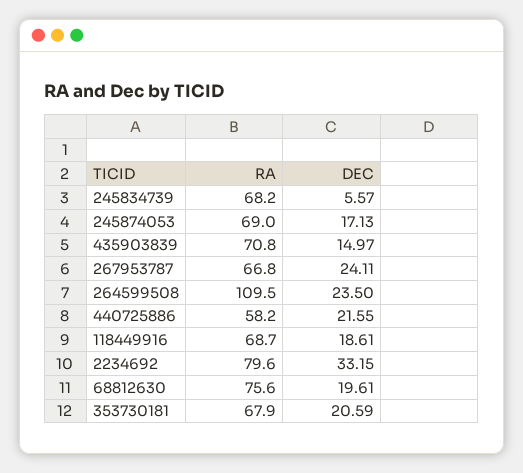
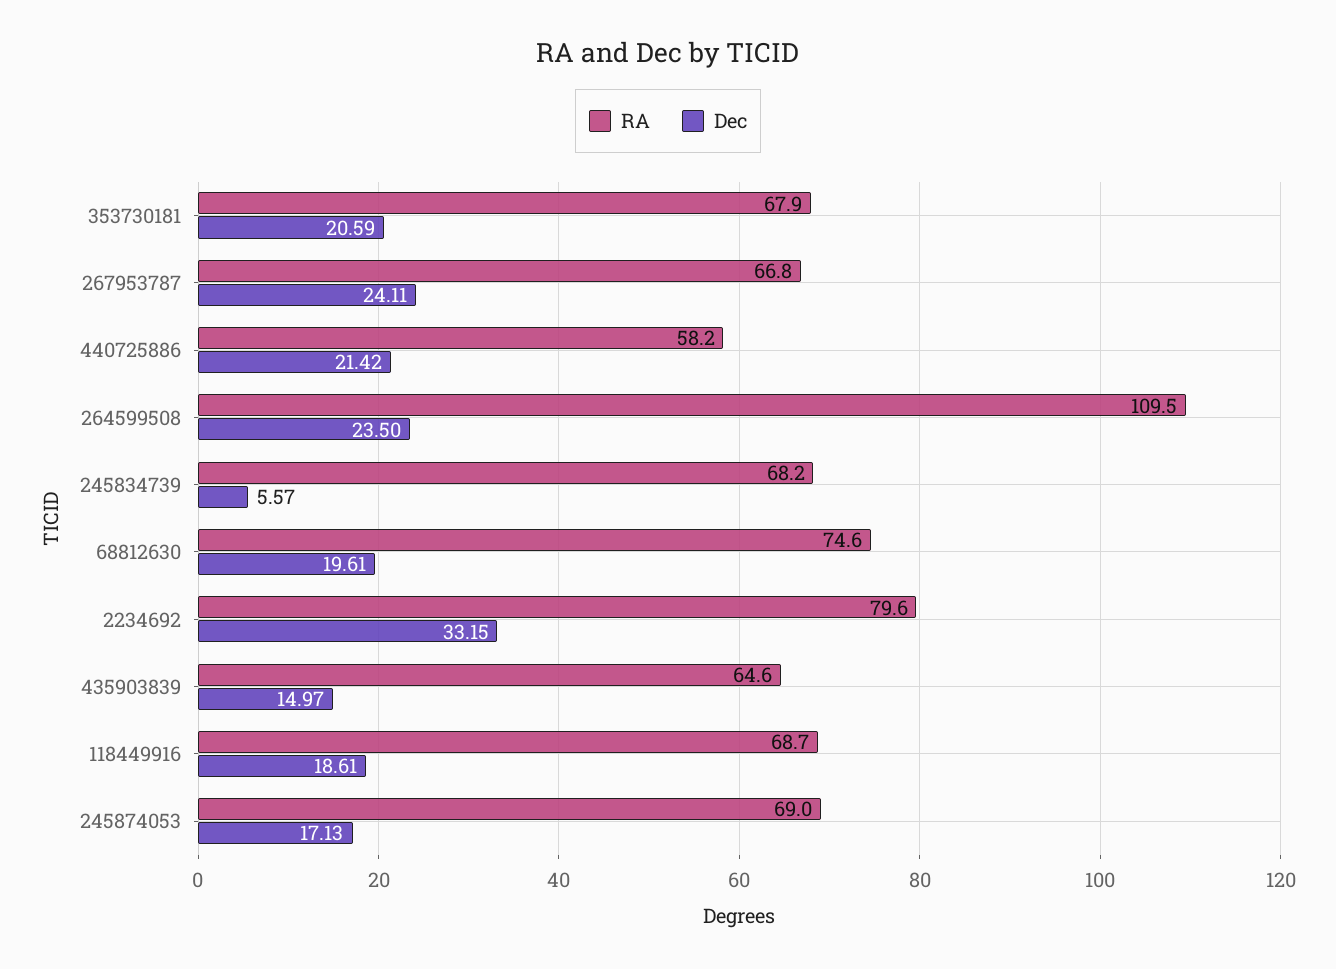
  {
    "RA": {
      "245834739": 68.2,
      "245874053": 69,
-     "435903839": 70.8,
+     "435903839": 64.6,
      "267953787": 66.8,
      "264599508": 109.5,
      "440725886": 58.2,
      "118449916": 68.7,
      "2234692": 79.6,
-     "68812630": 75.6,
+     "68812630": 74.6,
      "353730181": 67.9
    },
    "DEC": {
      "245834739": 5.57,
      "245874053": 17.13,
      "435903839": 14.97,
      "267953787": 24.11,
      "264599508": 23.5,
-     "440725886": 21.55,
+     "440725886": 21.42,
      "118449916": 18.61,
      "2234692": 33.15,
      "68812630": 19.61,
      "353730181": 20.59
    }
  }

